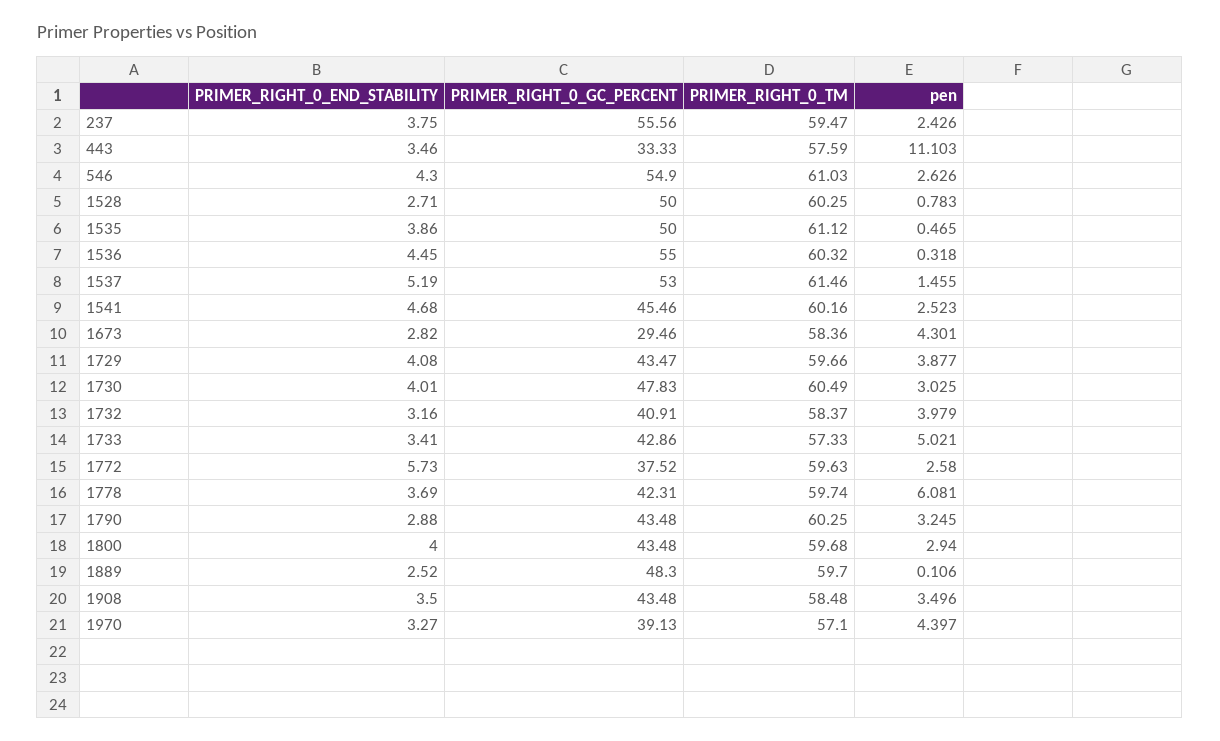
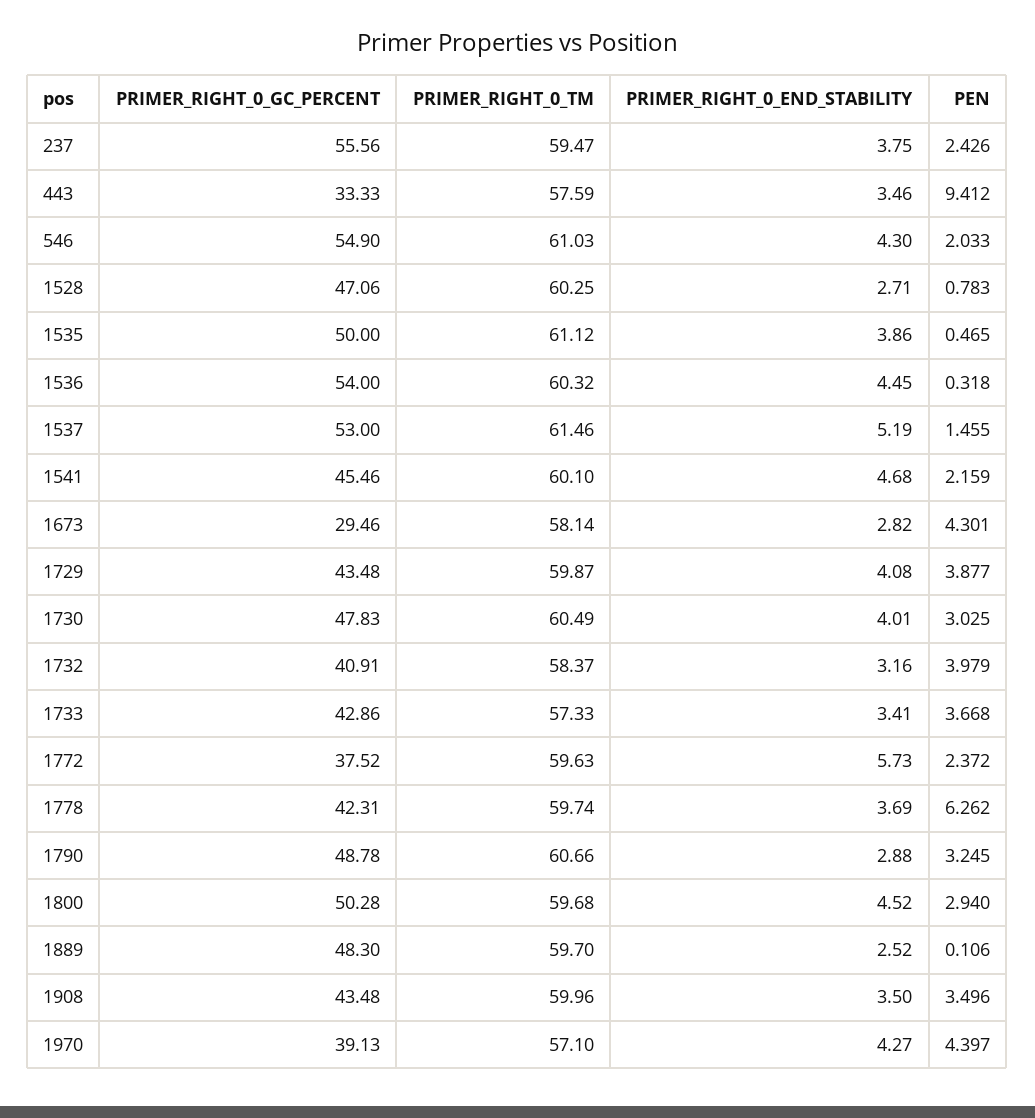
  {
    "PRIMER_RIGHT_0_END_STABILITY": {
      "237": 3.75,
      "443": 3.46,
      "546": 4.3,
      "1528": 2.71,
      "1535": 3.86,
      "1536": 4.45,
      "1537": 5.19,
      "1541": 4.68,
      "1673": 2.82,
      "1729": 4.08,
      "1730": 4.01,
      "1732": 3.16,
      "1733": 3.41,
      "1772": 5.73,
      "1778": 3.69,
      "1790": 2.88,
-     "1800": 4,
+     "1800": 4.52,
      "1889": 2.52,
      "1908": 3.5,
-     "1970": 3.27
+     "1970": 4.27
    },
    "PRIMER_RIGHT_0_GC_PERCENT": {
      "237": 55.56,
      "443": 33.33,
      "546": 54.9,
-     "1528": 50,
+     "1528": 47.06,
      "1535": 50,
-     "1536": 55,
+     "1536": 54,
      "1537": 53,
      "1541": 45.46,
      "1673": 29.46,
-     "1729": 43.47,
+     "1729": 43.48,
      "1730": 47.83,
      "1732": 40.91,
      "1733": 42.86,
      "1772": 37.52,
      "1778": 42.31,
-     "1790": 43.48,
+     "1790": 48.78,
-     "1800": 43.48,
+     "1800": 50.28,
      "1889": 48.3,
      "1908": 43.48,
      "1970": 39.13
    },
    "PRIMER_RIGHT_0_TM": {
      "237": 59.47,
      "443": 57.59,
      "546": 61.03,
      "1528": 60.25,
      "1535": 61.12,
      "1536": 60.32,
      "1537": 61.46,
-     "1541": 60.16,
+     "1541": 60.1,
-     "1673": 58.36,
+     "1673": 58.14,
-     "1729": 59.66,
+     "1729": 59.87,
      "1730": 60.49,
      "1732": 58.37,
      "1733": 57.33,
      "1772": 59.63,
      "1778": 59.74,
-     "1790": 60.25,
+     "1790": 60.66,
      "1800": 59.68,
      "1889": 59.7,
-     "1908": 58.48,
+     "1908": 59.96,
      "1970": 57.1
    },
    "pen": {
      "237": 2.426,
-     "443": 11.103,
+     "443": 9.412,
-     "546": 2.626,
+     "546": 2.033,
      "1528": 0.783,
      "1535": 0.465,
      "1536": 0.318,
      "1537": 1.455,
-     "1541": 2.523,
+     "1541": 2.159,
      "1673": 4.301,
      "1729": 3.877,
      "1730": 3.025,
      "1732": 3.979,
-     "1733": 5.021,
+     "1733": 3.668,
-     "1772": 2.58,
+     "1772": 2.372,
-     "1778": 6.081,
+     "1778": 6.262,
      "1790": 3.245,
      "1800": 2.94,
      "1889": 0.106,
      "1908": 3.496,
      "1970": 4.397
    }
  }

